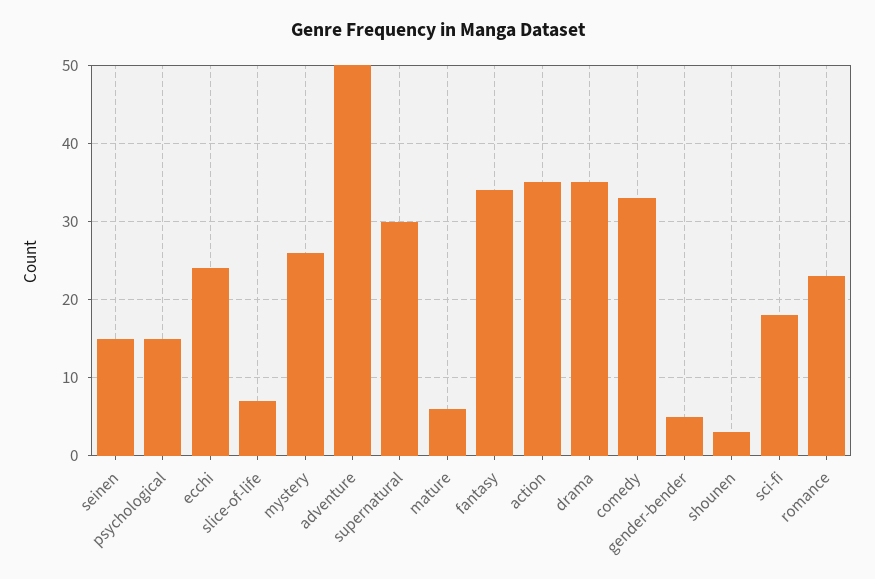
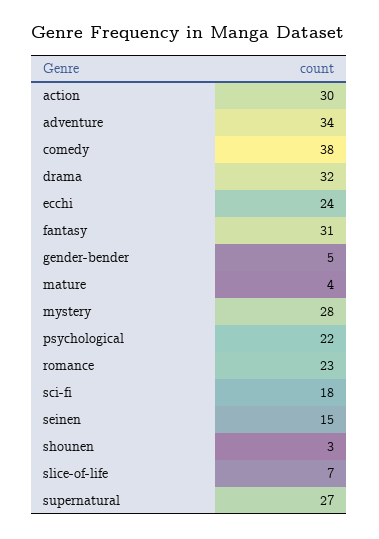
  {
    "seinen": 15,
-   "psychological": 15,
+   "psychological": 22,
    "ecchi": 24,
    "slice-of-life": 7,
-   "mystery": 26,
+   "mystery": 28,
-   "adventure": 50,
+   "adventure": 34,
-   "supernatural": 30,
+   "supernatural": 27,
-   "mature": 6,
+   "mature": 4,
-   "fantasy": 34,
+   "fantasy": 31,
-   "action": 35,
+   "action": 30,
-   "drama": 35,
+   "drama": 32,
-   "comedy": 33,
+   "comedy": 38,
    "gender-bender": 5,
    "shounen": 3,
    "sci-fi": 18,
    "romance": 23
  }

